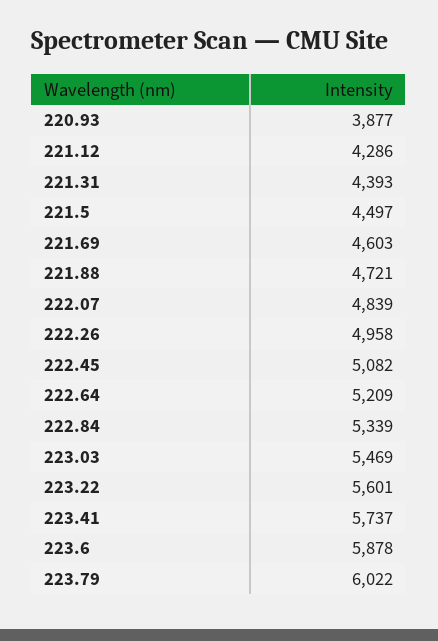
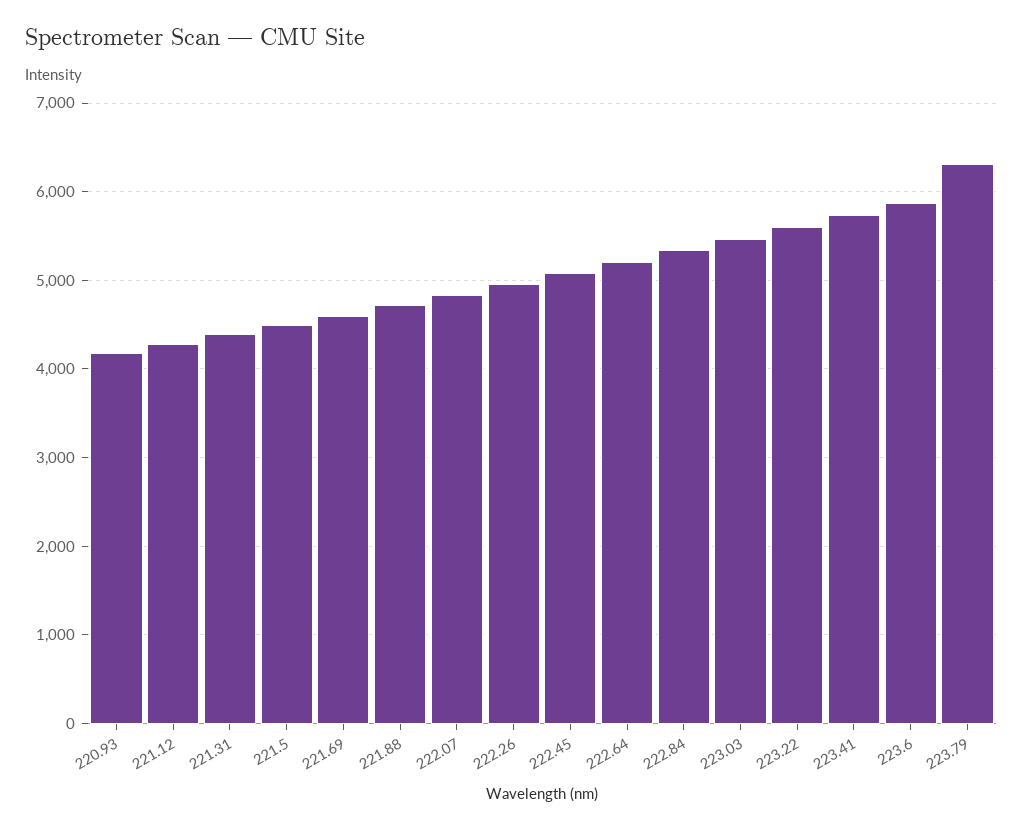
  {
-   "220.93": 3877,
+   "220.93": 4200,
    "221.12": 4286,
    "221.31": 4393,
    "221.5": 4497,
    "221.69": 4603,
    "221.88": 4721,
    "222.07": 4839,
    "222.26": 4958,
    "222.45": 5082,
    "222.64": 5209,
    "222.84": 5339,
    "223.03": 5469,
    "223.22": 5601,
    "223.41": 5737,
    "223.6": 5878,
-   "223.79": 6022
+   "223.79": 6300
  }

